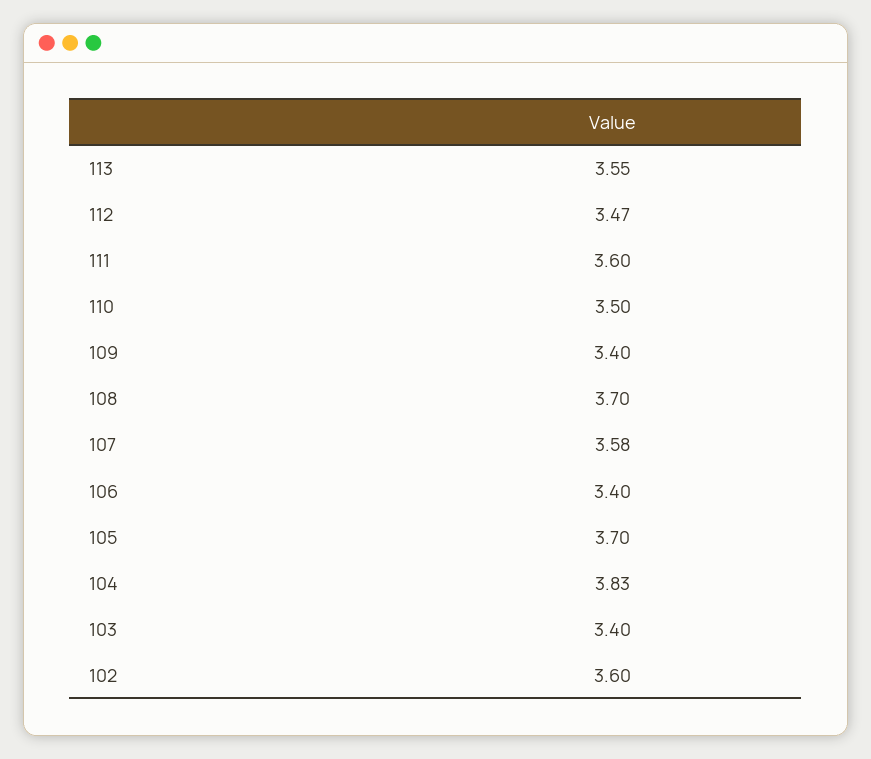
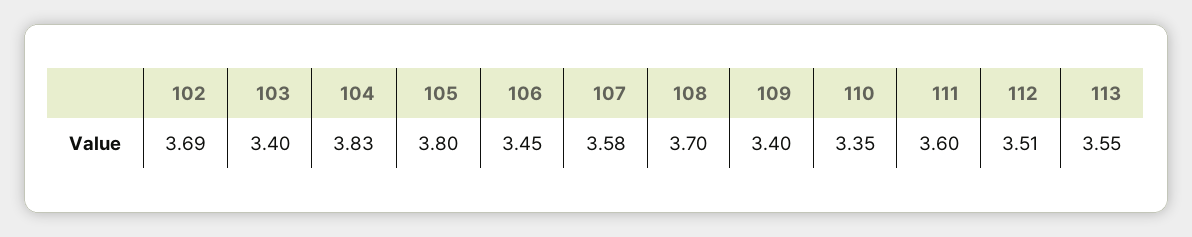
  {
    "113": 3.55,
-   "112": 3.47,
+   "112": 3.51,
    "111": 3.6,
-   "110": 3.5,
+   "110": 3.35,
    "109": 3.4,
    "108": 3.7,
    "107": 3.58,
-   "106": 3.4,
+   "106": 3.45,
-   "105": 3.7,
+   "105": 3.8,
    "104": 3.83,
    "103": 3.4,
-   "102": 3.6
+   "102": 3.69
  }

